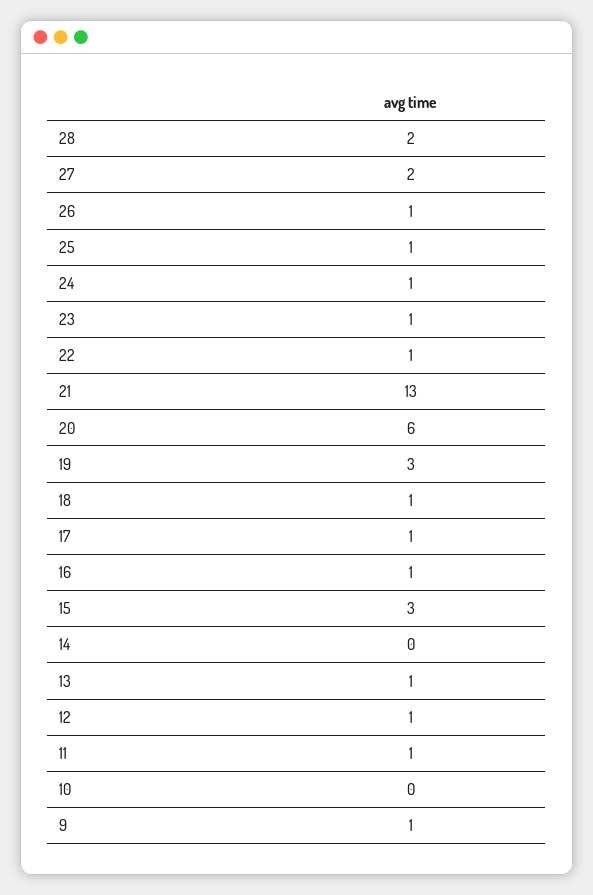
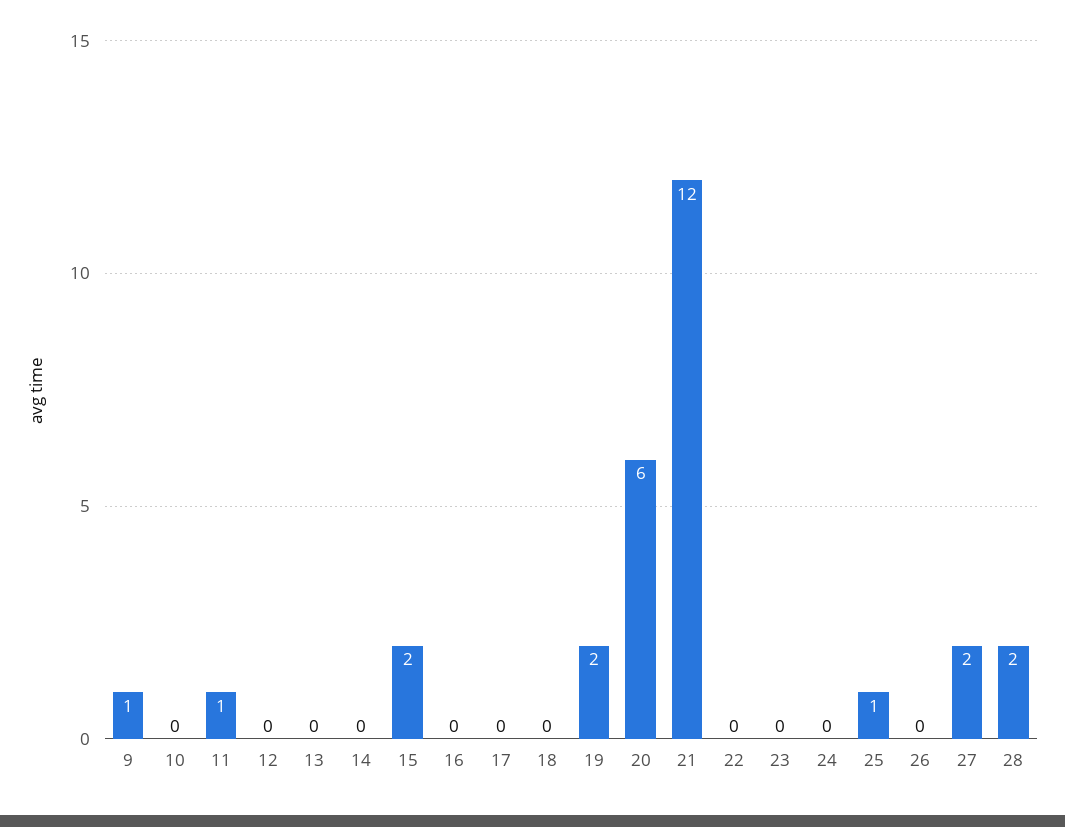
  {
    "28": 2,
    "27": 2,
-   "26": 1,
+   "26": 0,
    "25": 1,
-   "24": 1,
+   "24": 0,
-   "23": 1,
+   "23": 0,
-   "22": 1,
+   "22": 0,
-   "21": 13,
+   "21": 12,
    "20": 6,
-   "19": 3,
+   "19": 2,
-   "18": 1,
+   "18": 0,
-   "17": 1,
+   "17": 0,
-   "16": 1,
+   "16": 0,
-   "15": 3,
+   "15": 2,
    "14": 0,
-   "13": 1,
+   "13": 0,
-   "12": 1,
+   "12": 0,
    "11": 1,
    "10": 0,
    "9": 1
  }

